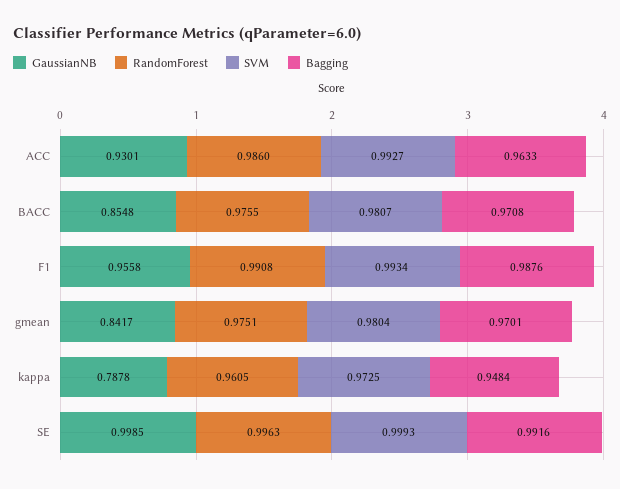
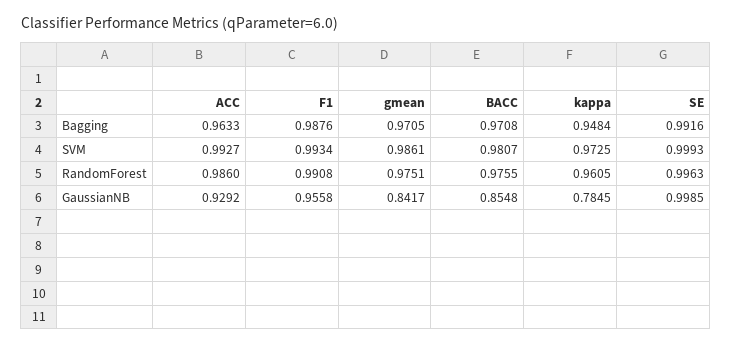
  {
    "GaussianNB": {
-     "ACC": 0.9301,
+     "ACC": 0.9292,
      "BACC": 0.8548,
      "F1": 0.9558,
      "gmean": 0.8417,
-     "kappa": 0.7878,
+     "kappa": 0.7845,
      "SE": 0.9985
    },
    "RandomForest": {
      "ACC": 0.986,
      "BACC": 0.9755,
      "F1": 0.9908,
      "gmean": 0.9751,
      "kappa": 0.9605,
      "SE": 0.9963
    },
    "SVM": {
      "ACC": 0.9927,
      "BACC": 0.9807,
      "F1": 0.9934,
-     "gmean": 0.9804,
+     "gmean": 0.9861,
      "kappa": 0.9725,
      "SE": 0.9993
    },
    "Bagging": {
      "ACC": 0.9633,
      "BACC": 0.9708,
      "F1": 0.9876,
-     "gmean": 0.9701,
+     "gmean": 0.9705,
      "kappa": 0.9484,
      "SE": 0.9916
    }
  }

